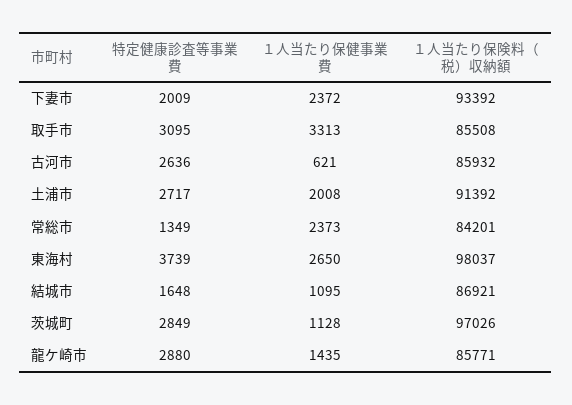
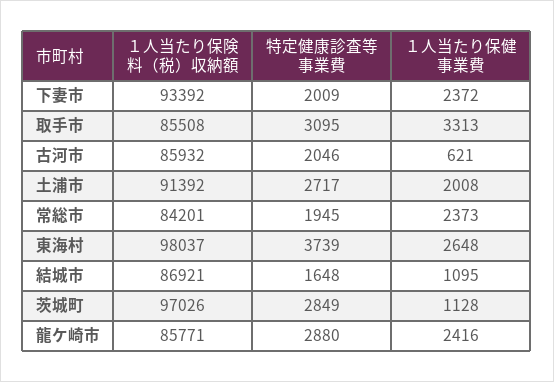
  {
    "特定健康診査等事業費": {
      "下妻市": 2009,
      "取手市": 3095,
-     "古河市": 2636,
+     "古河市": 2046,
      "土浦市": 2717,
-     "常総市": 1349,
+     "常総市": 1945,
      "東海村": 3739,
      "結城市": 1648,
      "茨城町": 2849,
      "龍ケ崎市": 2880
    },
    "１人当たり保健事業費": {
      "下妻市": 2372,
      "取手市": 3313,
      "古河市": 621,
      "土浦市": 2008,
      "常総市": 2373,
-     "東海村": 2650,
+     "東海村": 2648,
      "結城市": 1095,
      "茨城町": 1128,
-     "龍ケ崎市": 1435
+     "龍ケ崎市": 2416
    },
    "１人当たり保険料（税）収納額": {
      "下妻市": 93392,
      "取手市": 85508,
      "古河市": 85932,
      "土浦市": 91392,
      "常総市": 84201,
      "東海村": 98037,
      "結城市": 86921,
      "茨城町": 97026,
      "龍ケ崎市": 85771
    }
  }

